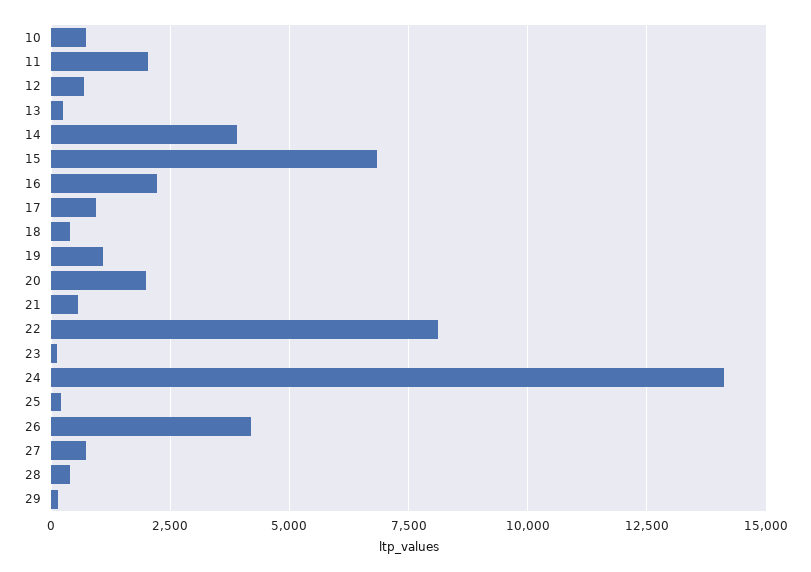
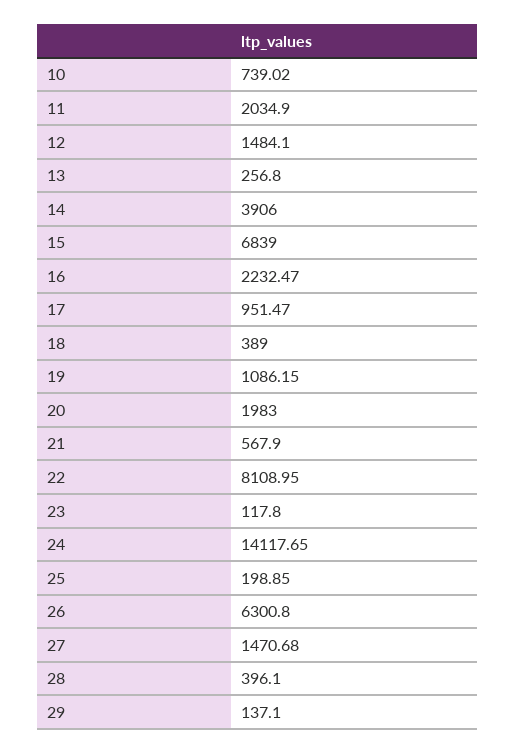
  {
    "10": 739.02,
    "11": 2034.9,
-   "12": 750,
+   "12": 1484.1,
    "13": 256.8,
    "14": 3906,
    "15": 6839,
    "16": 2232.47,
    "17": 951.47,
    "18": 389,
    "19": 1086.15,
    "20": 1983,
    "21": 567.9,
    "22": 8108.95,
    "23": 117.8,
    "24": 14117.65,
    "25": 198.85,
-   "26": 4250,
+   "26": 6300.8,
-   "27": 750,
+   "27": 1470.68,
    "28": 396.1,
    "29": 137.1
  }

